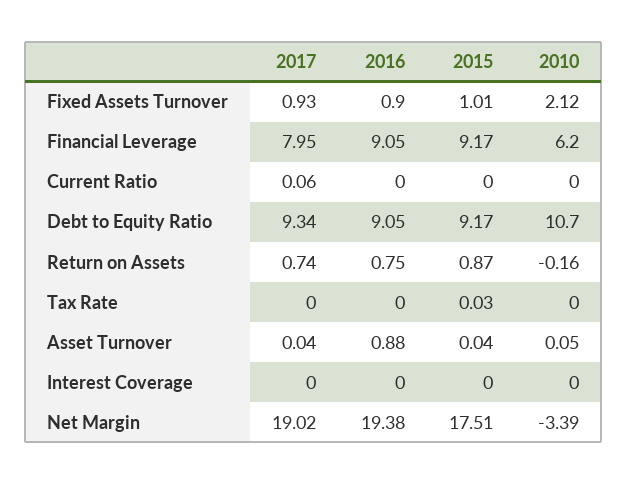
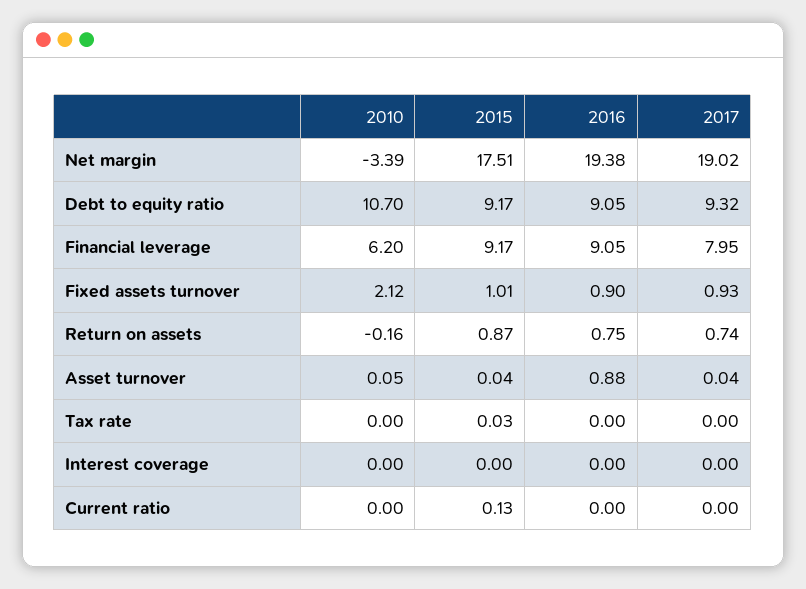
  {
    "2017": {
      "Fixed Assets Turnover": 0.93,
      "Financial Leverage": 7.95,
-     "Current Ratio": 0.06,
+     "Current Ratio": 0,
-     "Debt to Equity Ratio": 9.34,
+     "Debt to Equity Ratio": 9.32,
      "Return on Assets": 0.74,
      "Tax Rate": 0,
      "Asset Turnover": 0.04,
      "Interest Coverage": 0,
      "Net Margin": 19.02
    },
    "2016": {
      "Fixed Assets Turnover": 0.9,
      "Financial Leverage": 9.05,
      "Current Ratio": 0,
      "Debt to Equity Ratio": 9.05,
      "Return on Assets": 0.75,
      "Tax Rate": 0,
      "Asset Turnover": 0.88,
      "Interest Coverage": 0,
      "Net Margin": 19.38
    },
    "2015": {
      "Fixed Assets Turnover": 1.01,
      "Financial Leverage": 9.17,
-     "Current Ratio": 0,
+     "Current Ratio": 0.13,
      "Debt to Equity Ratio": 9.17,
      "Return on Assets": 0.87,
      "Tax Rate": 0.03,
      "Asset Turnover": 0.04,
      "Interest Coverage": 0,
      "Net Margin": 17.51
    },
    "2010": {
      "Fixed Assets Turnover": 2.12,
      "Financial Leverage": 6.2,
      "Current Ratio": 0,
      "Debt to Equity Ratio": 10.7,
      "Return on Assets": -0.16,
      "Tax Rate": 0,
      "Asset Turnover": 0.05,
      "Interest Coverage": 0,
      "Net Margin": -3.39
    }
  }

